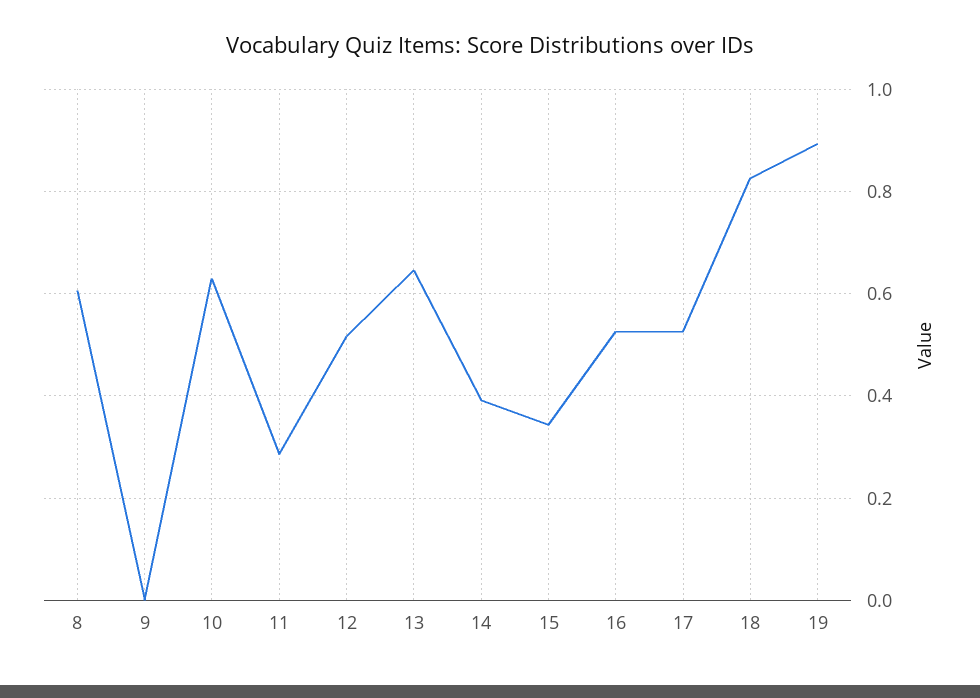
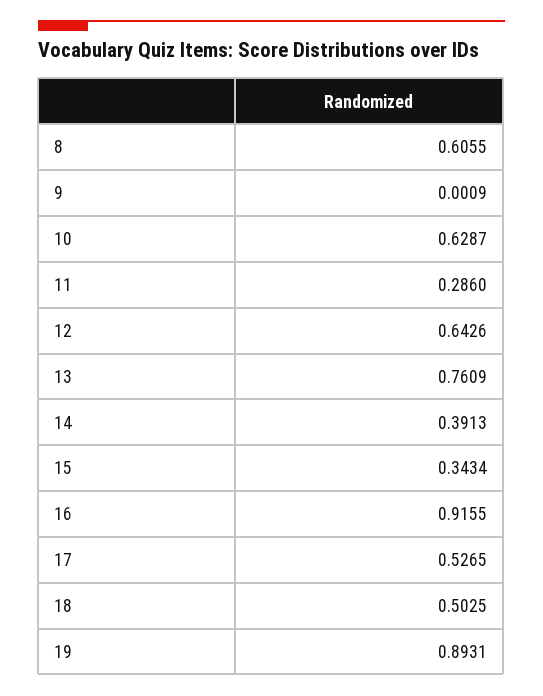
  {
    "8": 0.6055,
    "9": 0.0009,
    "10": 0.6287,
    "11": 0.286,
-   "12": 0.52,
+   "12": 0.6426,
-   "13": 0.64,
+   "13": 0.7609,
    "14": 0.3913,
    "15": 0.3434,
-   "16": 0.52,
+   "16": 0.9155,
    "17": 0.5265,
-   "18": 0.82,
+   "18": 0.5025,
    "19": 0.8931
  }

